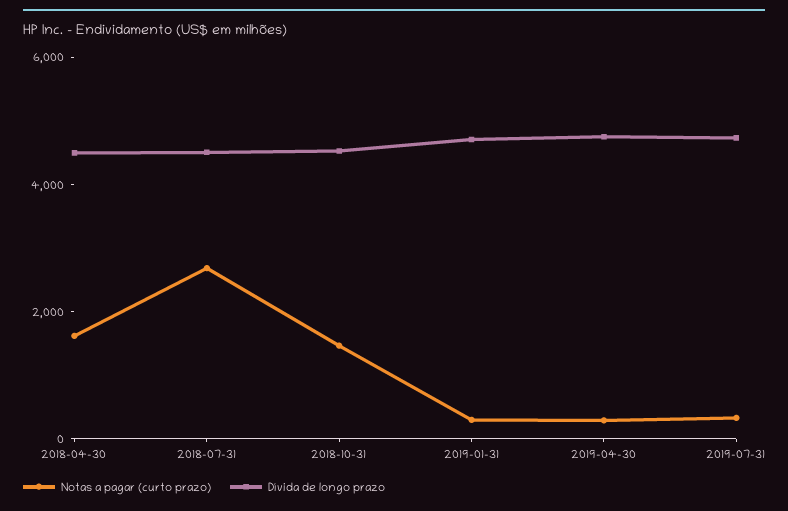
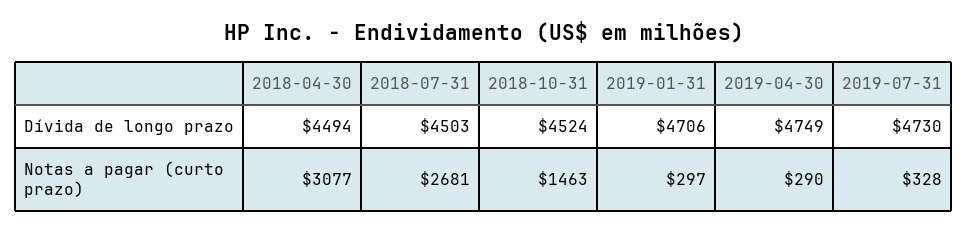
  {
    "Notas a pagar (curto prazo)": {
-     "2018-04-30": 1500,
+     "2018-04-30": 3077,
      "2018-07-31": 2681,
      "2018-10-31": 1463,
      "2019-01-31": 297,
      "2019-04-30": 290,
      "2019-07-31": 328
    },
    "Dívida de longo prazo": {
      "2018-04-30": 4494,
      "2018-07-31": 4503,
      "2018-10-31": 4524,
      "2019-01-31": 4706,
      "2019-04-30": 4749,
      "2019-07-31": 4730
    }
  }

